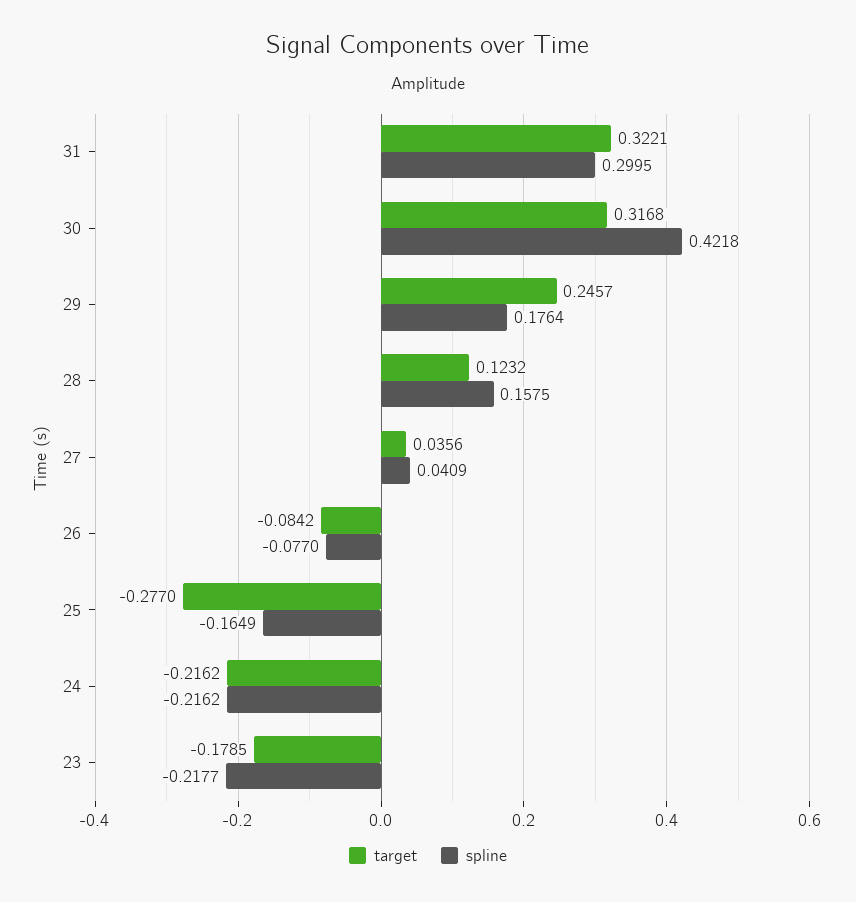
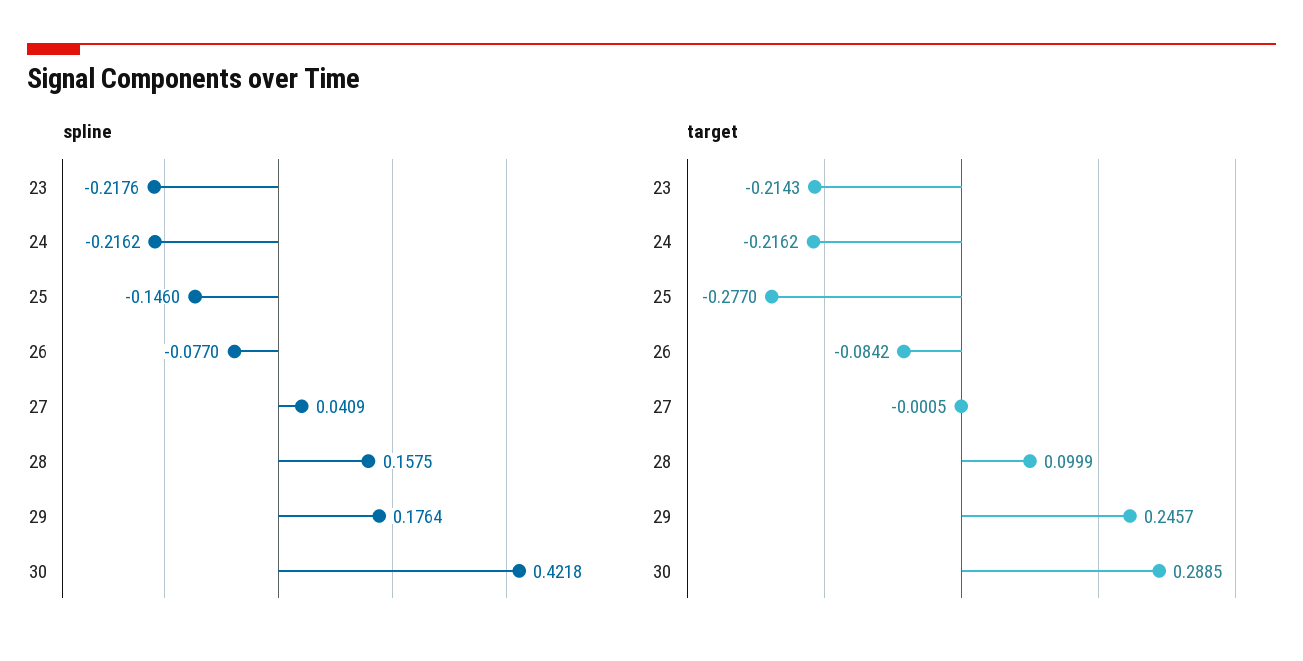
  {
    "target": {
-     "31": 0.3221,
-     "30": 0.3168,
+     "30": 0.2885,
      "29": 0.2457,
-     "28": 0.1232,
+     "28": 0.0999,
-     "27": 0.0356,
+     "27": -0.0005,
      "26": -0.0842,
      "25": -0.277,
      "24": -0.2162,
-     "23": -0.1785
+     "23": -0.2143
    },
    "spline": {
-     "31": 0.2995,
      "30": 0.4218,
      "29": 0.1764,
      "28": 0.1575,
      "27": 0.0409,
      "26": -0.077,
-     "25": -0.1649,
+     "25": -0.146,
      "24": -0.2162,
-     "23": -0.2177
+     "23": -0.2176
    }
  }

